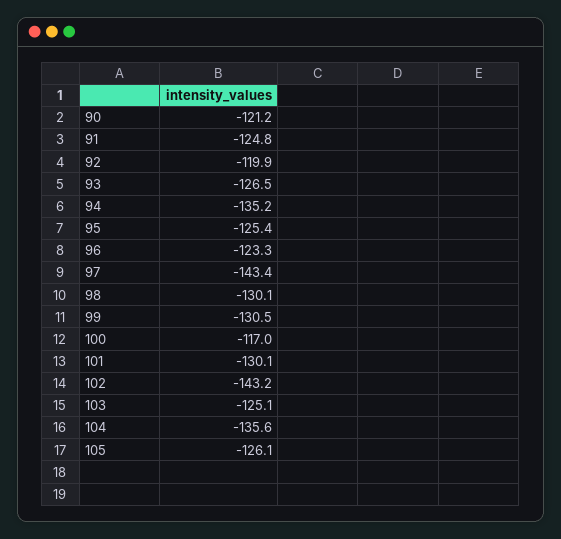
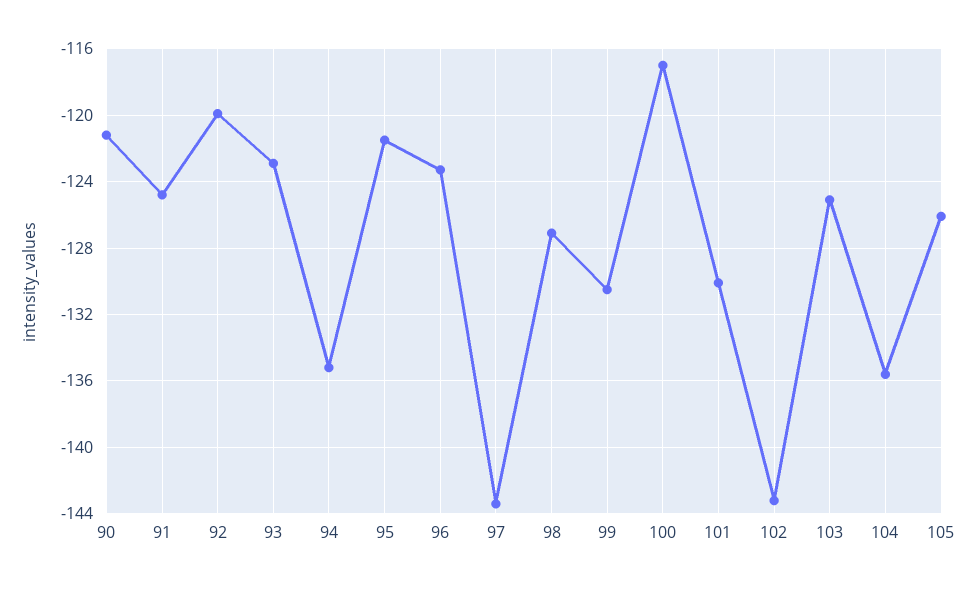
  {
    "90": -121.2,
    "91": -124.8,
    "92": -119.9,
-   "93": -126.5,
+   "93": -123,
    "94": -135.2,
-   "95": -125.4,
+   "95": -121.5,
    "96": -123.3,
    "97": -143.4,
-   "98": -130.1,
+   "98": -127,
    "99": -130.5,
    "100": -117,
    "101": -130.1,
    "102": -143.2,
    "103": -125.1,
    "104": -135.6,
    "105": -126.1
  }

